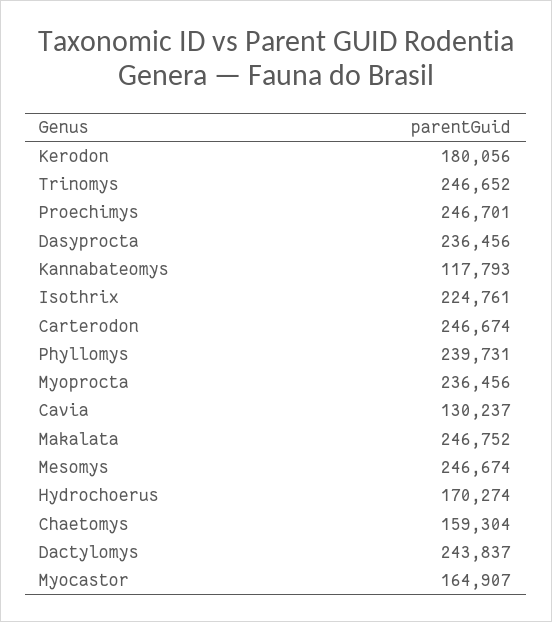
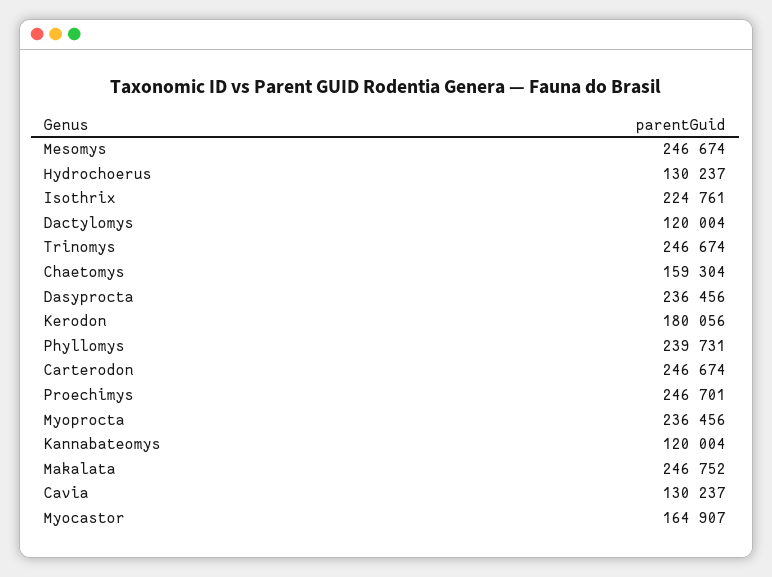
  {
    "Kerodon": 180056,
-   "Trinomys": 246652,
+   "Trinomys": 246674,
    "Proechimys": 246701,
    "Dasyprocta": 236456,
-   "Kannabateomys": 117793,
+   "Kannabateomys": 120004,
    "Isothrix": 224761,
    "Carterodon": 246674,
    "Phyllomys": 239731,
    "Myoprocta": 236456,
    "Cavia": 130237,
    "Makalata": 246752,
    "Mesomys": 246674,
-   "Hydrochoerus": 170274,
+   "Hydrochoerus": 130237,
    "Chaetomys": 159304,
-   "Dactylomys": 243837,
+   "Dactylomys": 120004,
    "Myocastor": 164907
  }

